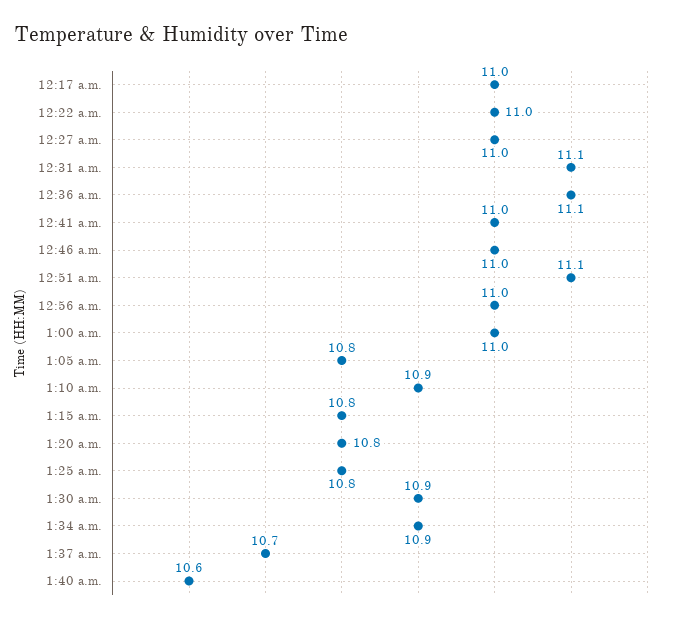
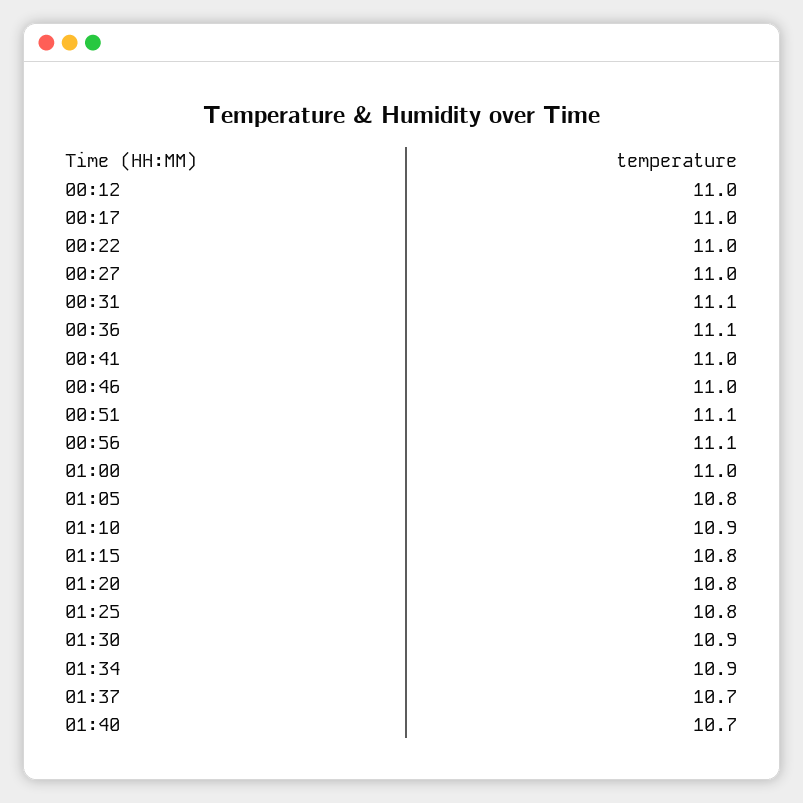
  {
    "12:17 a.m.": 11,
    "12:22 a.m.": 11,
    "12:27 a.m.": 11,
    "12:31 a.m.": 11.1,
    "12:36 a.m.": 11.1,
    "12:41 a.m.": 11,
    "12:46 a.m.": 11,
    "12:51 a.m.": 11.1,
-   "12:56 a.m.": 11,
+   "12:56 a.m.": 11.1,
    "1:00 a.m.": 11,
    "1:05 a.m.": 10.8,
    "1:10 a.m.": 10.9,
    "1:15 a.m.": 10.8,
    "1:20 a.m.": 10.8,
    "1:25 a.m.": 10.8,
    "1:30 a.m.": 10.9,
    "1:34 a.m.": 10.9,
    "1:37 a.m.": 10.7,
-   "1:40 a.m.": 10.6
+   "1:40 a.m.": 10.7,
+   "00:12": 11
  }

